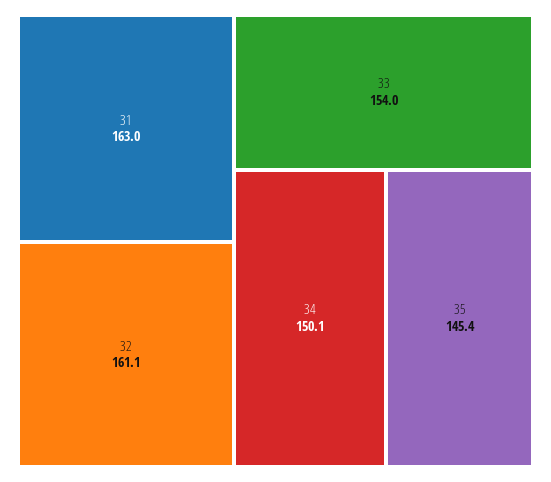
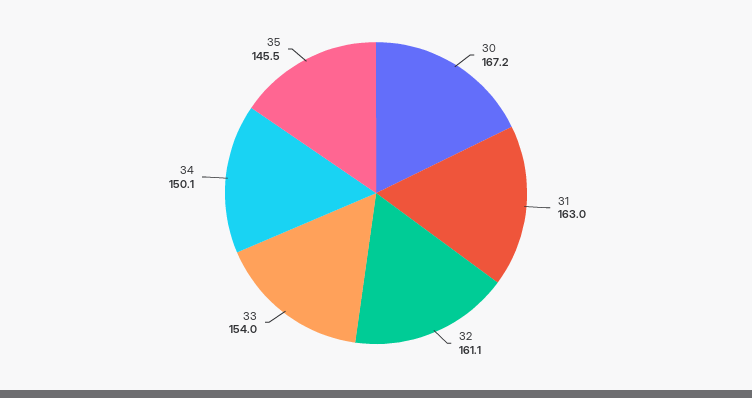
  {
    "31": 163,
    "32": 161.1,
    "33": 154,
    "34": 150.1,
-   "35": 145.4
+   "35": 145.5,
+   "30": 167.2
  }

